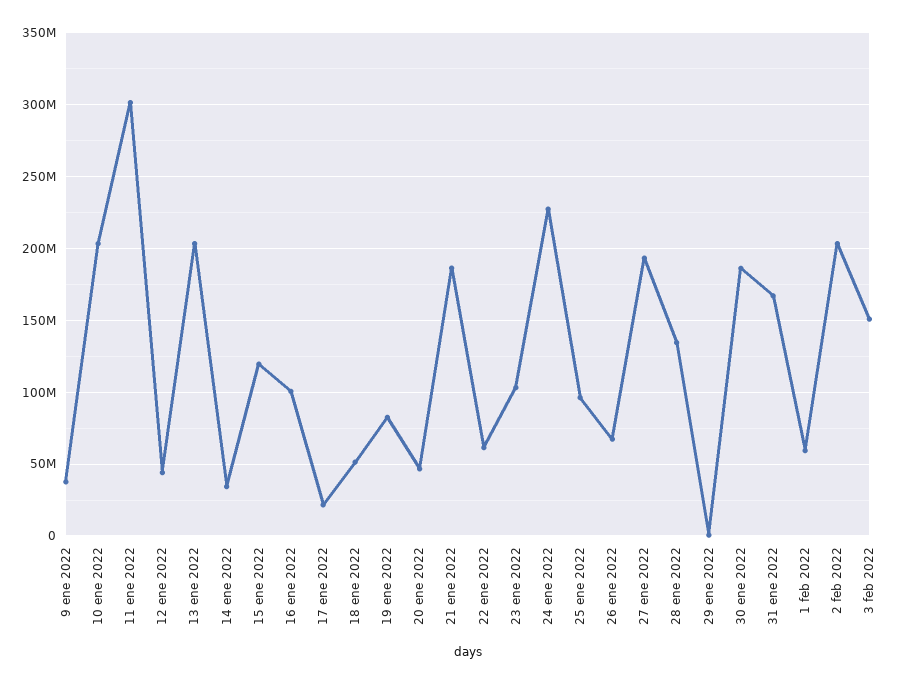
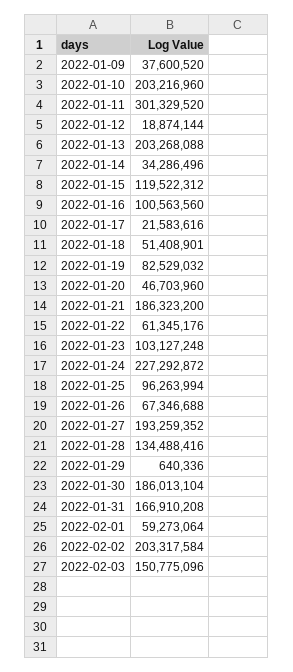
  {
    "9 ene 2022": 37600520,
    "10 ene 2022": 203216960,
    "11 ene 2022": 301329520,
-   "12 ene 2022": 45000000,
+   "12 ene 2022": 18874144,
    "13 ene 2022": 203268088,
    "14 ene 2022": 34286496,
    "15 ene 2022": 119522312,
    "16 ene 2022": 100563560,
    "17 ene 2022": 21583616,
    "18 ene 2022": 51408901,
    "19 ene 2022": 82529032,
    "20 ene 2022": 46703960,
    "21 ene 2022": 186323200,
    "22 ene 2022": 61345176,
    "23 ene 2022": 103127248,
    "24 ene 2022": 227292872,
    "25 ene 2022": 96263994,
    "26 ene 2022": 67346688,
    "27 ene 2022": 193259352,
    "28 ene 2022": 134488416,
    "29 ene 2022": 640336,
    "30 ene 2022": 186013104,
    "31 ene 2022": 166910208,
    "1 feb 2022": 59273064,
    "2 feb 2022": 203317584,
    "3 feb 2022": 150775096
  }

